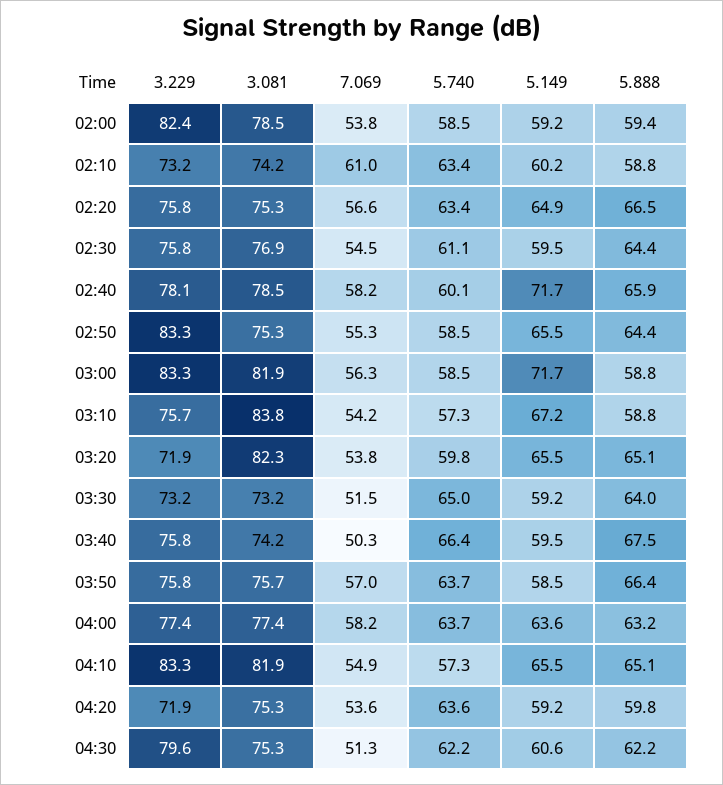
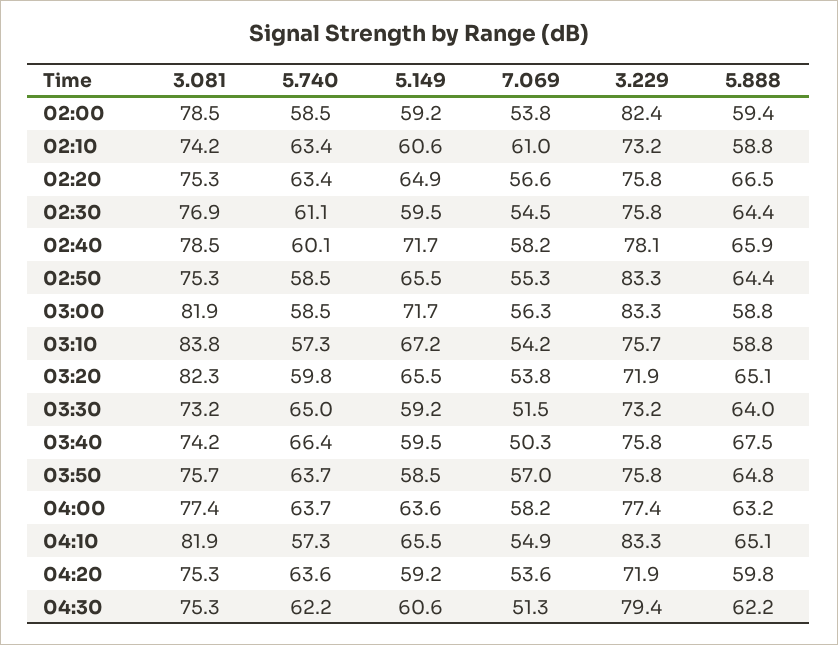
  {
    "3.229": {
      "02:00": 82.4,
      "02:10": 73.2,
      "02:20": 75.8,
      "02:30": 75.8,
      "02:40": 78.1,
      "02:50": 83.3,
      "03:00": 83.3,
      "03:10": 75.7,
      "03:20": 71.9,
      "03:30": 73.2,
      "03:40": 75.8,
      "03:50": 75.8,
      "04:00": 77.4,
      "04:10": 83.3,
      "04:20": 71.9,
-     "04:30": 79.6
+     "04:30": 79.4
    },
    "3.081": {
      "02:00": 78.5,
      "02:10": 74.2,
      "02:20": 75.3,
      "02:30": 76.9,
      "02:40": 78.5,
      "02:50": 75.3,
      "03:00": 81.9,
      "03:10": 83.8,
      "03:20": 82.3,
      "03:30": 73.2,
      "03:40": 74.2,
      "03:50": 75.7,
      "04:00": 77.4,
      "04:10": 81.9,
      "04:20": 75.3,
      "04:30": 75.3
    },
    "7.069": {
      "02:00": 53.8,
      "02:10": 61,
      "02:20": 56.6,
      "02:30": 54.5,
      "02:40": 58.2,
      "02:50": 55.3,
      "03:00": 56.3,
      "03:10": 54.2,
      "03:20": 53.8,
      "03:30": 51.5,
      "03:40": 50.3,
      "03:50": 57,
      "04:00": 58.2,
      "04:10": 54.9,
      "04:20": 53.6,
      "04:30": 51.3
    },
    "5.740": {
      "02:00": 58.5,
      "02:10": 63.4,
      "02:20": 63.4,
      "02:30": 61.1,
      "02:40": 60.1,
      "02:50": 58.5,
      "03:00": 58.5,
      "03:10": 57.3,
      "03:20": 59.8,
      "03:30": 65,
      "03:40": 66.4,
      "03:50": 63.7,
      "04:00": 63.7,
      "04:10": 57.3,
      "04:20": 63.6,
      "04:30": 62.2
    },
    "5.149": {
      "02:00": 59.2,
-     "02:10": 60.2,
+     "02:10": 60.6,
      "02:20": 64.9,
      "02:30": 59.5,
      "02:40": 71.7,
      "02:50": 65.5,
      "03:00": 71.7,
      "03:10": 67.2,
      "03:20": 65.5,
      "03:30": 59.2,
      "03:40": 59.5,
      "03:50": 58.5,
      "04:00": 63.6,
      "04:10": 65.5,
      "04:20": 59.2,
      "04:30": 60.6
    },
    "5.888": {
      "02:00": 59.4,
      "02:10": 58.8,
      "02:20": 66.5,
      "02:30": 64.4,
      "02:40": 65.9,
      "02:50": 64.4,
      "03:00": 58.8,
      "03:10": 58.8,
      "03:20": 65.1,
      "03:30": 64,
      "03:40": 67.5,
-     "03:50": 66.4,
+     "03:50": 64.8,
      "04:00": 63.2,
      "04:10": 65.1,
      "04:20": 59.8,
      "04:30": 62.2
    }
  }

